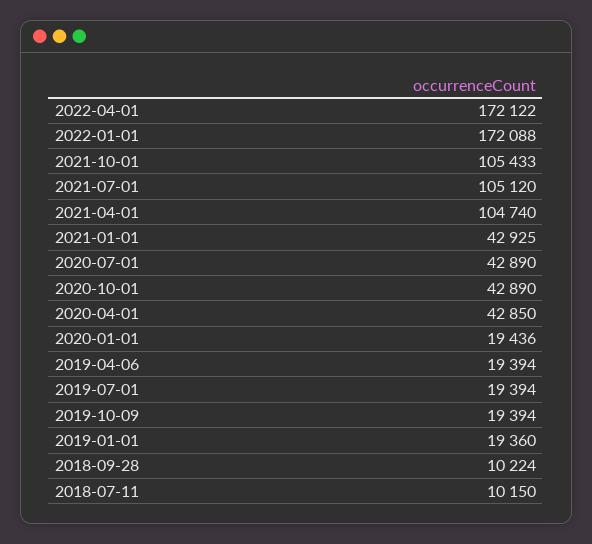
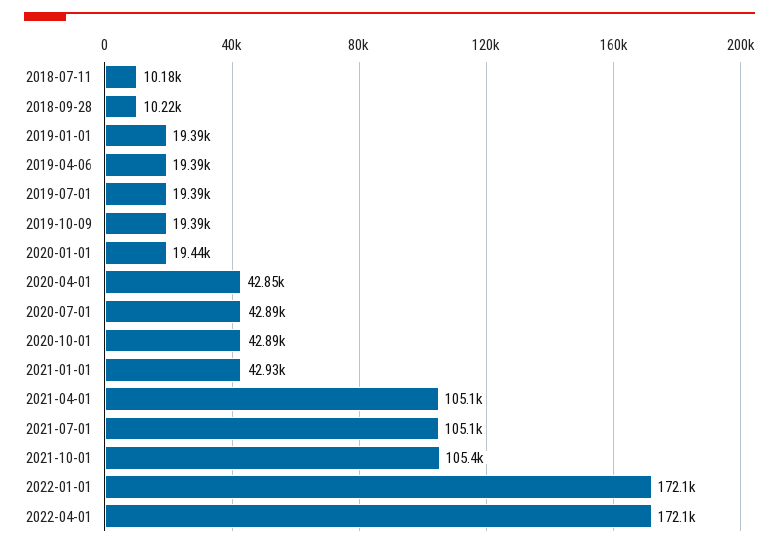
  {
    "2022-04-01": 172122,
    "2022-01-01": 172088,
    "2021-10-01": 105433,
    "2021-07-01": 105120,
-   "2021-04-01": 104740,
+   "2021-04-01": 105100,
    "2021-01-01": 42925,
    "2020-07-01": 42890,
    "2020-10-01": 42890,
    "2020-04-01": 42850,
    "2020-01-01": 19436,
    "2019-04-06": 19394,
    "2019-07-01": 19394,
    "2019-10-09": 19394,
-   "2019-01-01": 19360,
+   "2019-01-01": 19390,
    "2018-09-28": 10224,
-   "2018-07-11": 10150
+   "2018-07-11": 10180
  }

